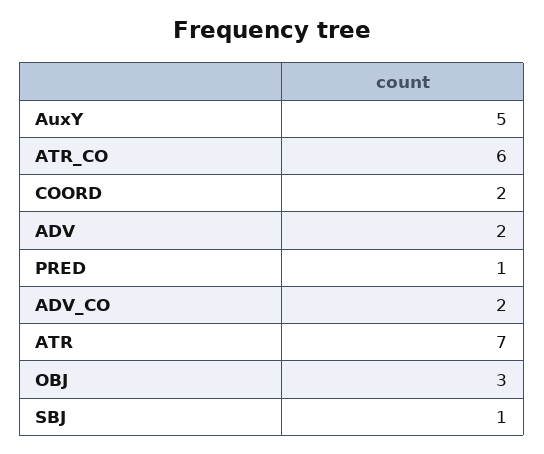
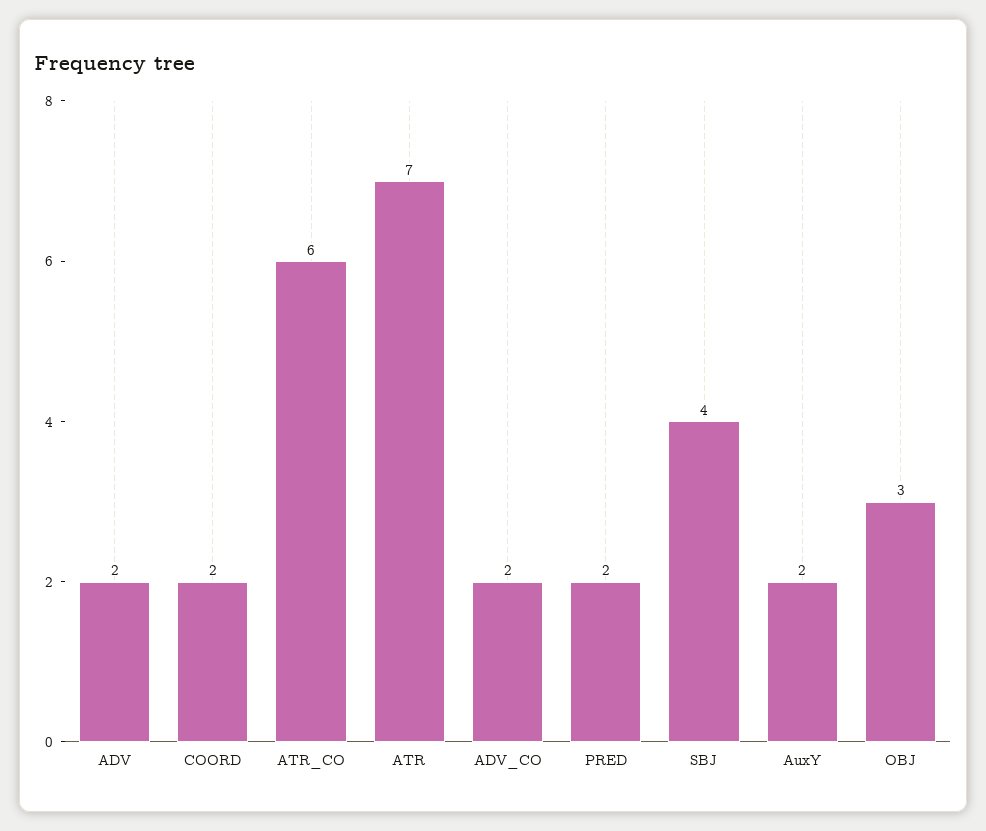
  {
-   "AuxY": 5,
+   "AuxY": 2,
    "ATR_CO": 6,
    "COORD": 2,
    "ADV": 2,
-   "PRED": 1,
+   "PRED": 2,
    "ADV_CO": 2,
    "ATR": 7,
    "OBJ": 3,
-   "SBJ": 1
+   "SBJ": 4
  }

